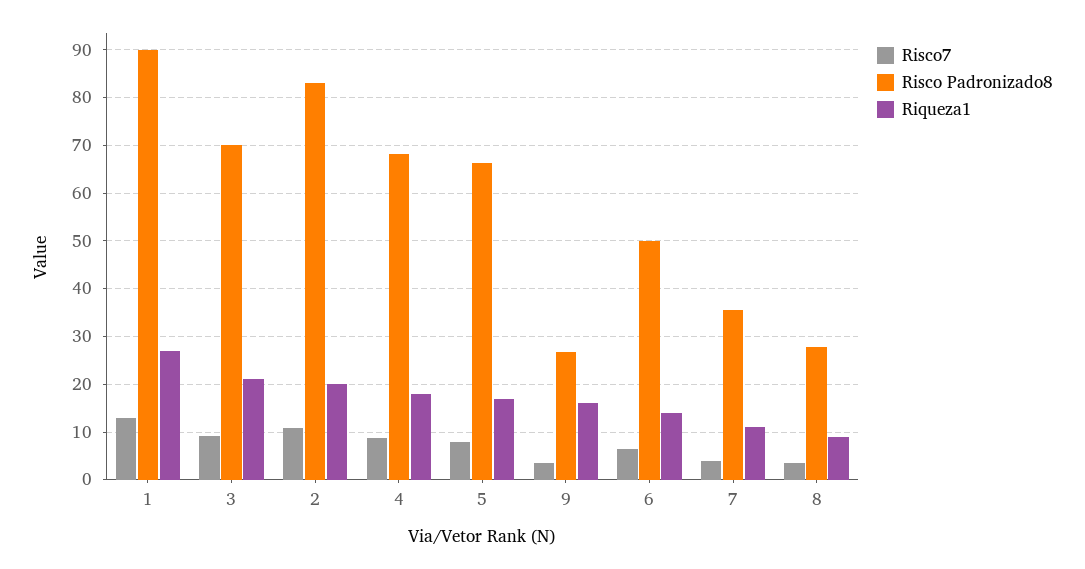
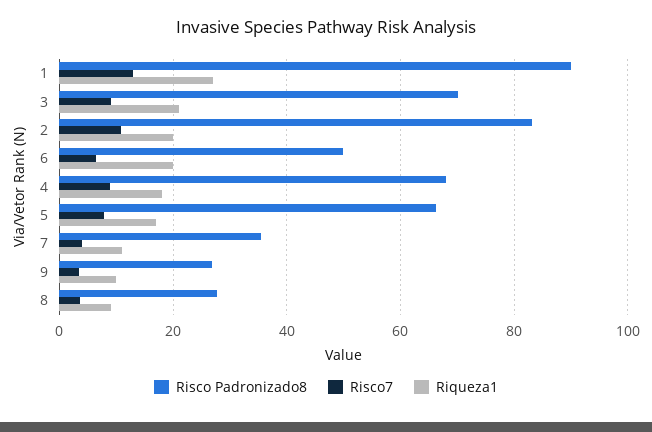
  {
    "Risco7": {
      "1": 14,
      "3": 10,
      "2": 10,
      "4": 8,
      "5": 8,
      "9": 4,
      "6": 6,
      "7": 4,
      "8": 4
    },
    "Risco Padronizado8": {
      "1": 90,
      "3": 70,
      "2": 84,
      "4": 68,
      "5": 66,
      "9": 26,
      "6": 50,
      "7": 36,
      "8": 28
    },
    "Riqueza1": {
      "1": 28,
      "3": 22,
      "2": 20,
      "4": 18,
      "5": 18,
-     "9": 16,
+     "9": 10,
-     "6": 14,
+     "6": 20,
      "7": 12,
      "8": 10
    }
  }

